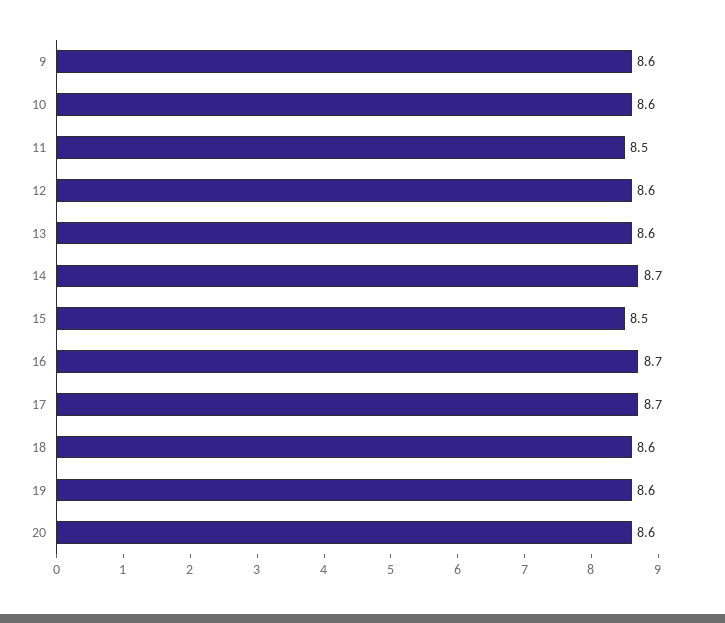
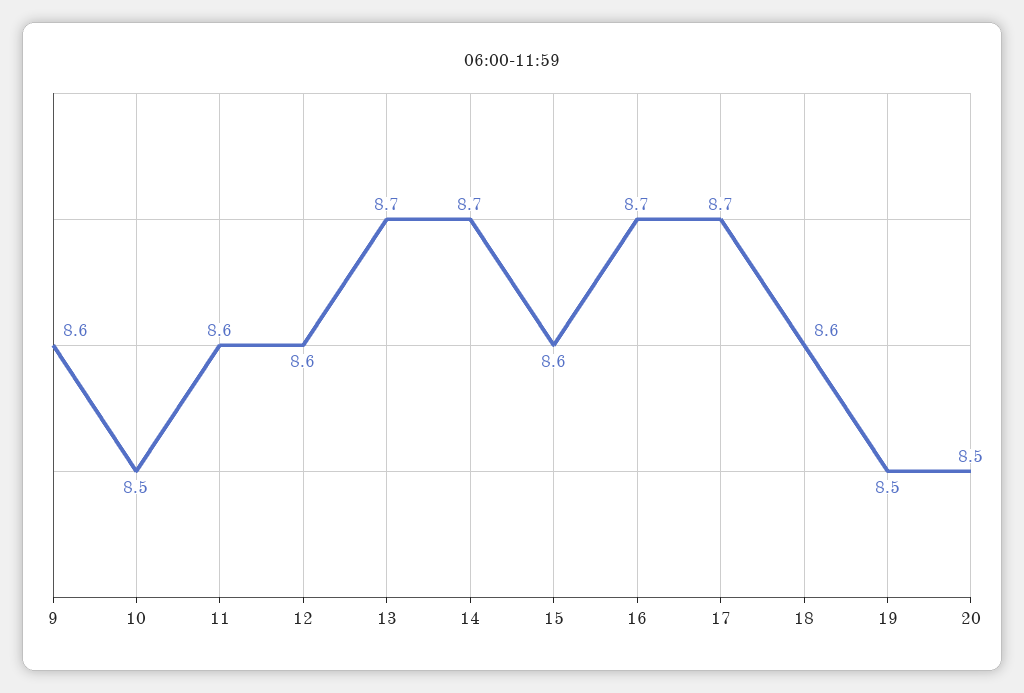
  {
    "9": 8.6,
-   "10": 8.6,
+   "10": 8.5,
-   "11": 8.5,
+   "11": 8.6,
    "12": 8.6,
-   "13": 8.6,
+   "13": 8.7,
    "14": 8.7,
-   "15": 8.5,
+   "15": 8.6,
    "16": 8.7,
    "17": 8.7,
    "18": 8.6,
-   "19": 8.6,
+   "19": 8.5,
-   "20": 8.6
+   "20": 8.5
  }

